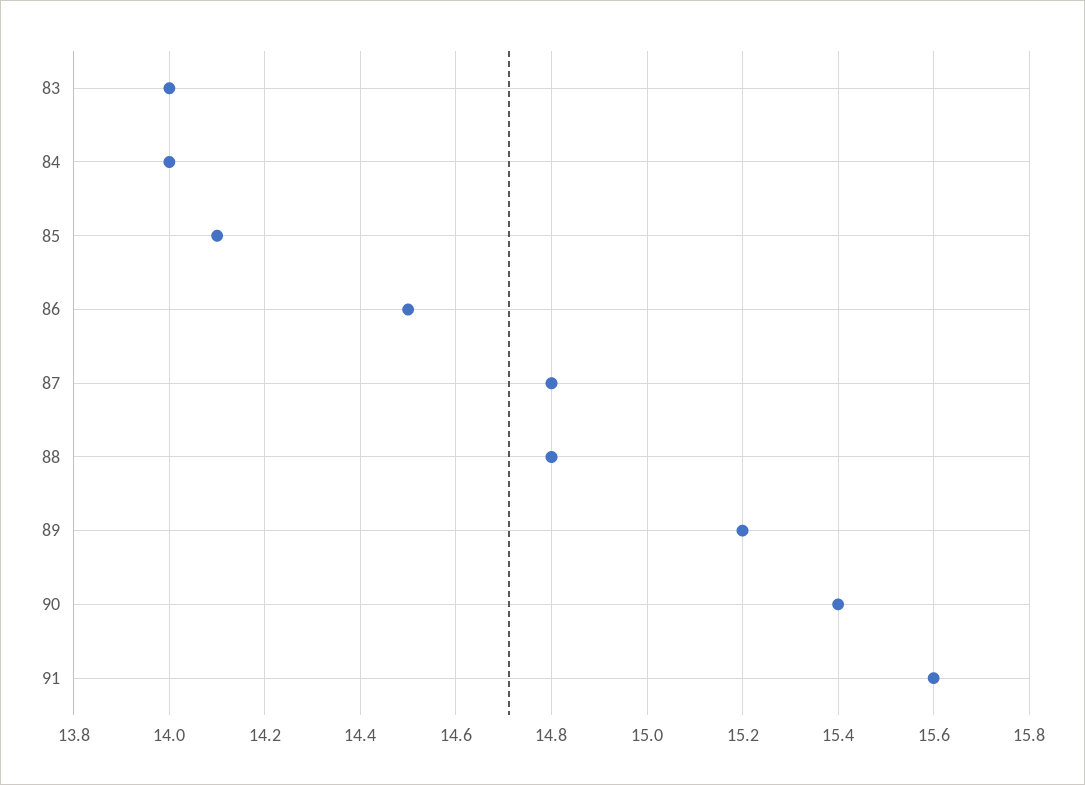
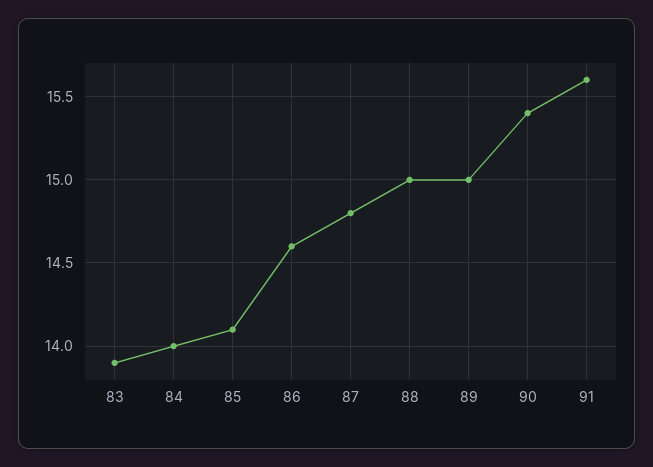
  {
-   "83": 14,
+   "83": 13.9,
    "84": 14,
    "85": 14.1,
-   "86": 14.5,
+   "86": 14.6,
    "87": 14.8,
-   "88": 14.8,
+   "88": 15,
-   "89": 15.2,
+   "89": 15,
    "90": 15.4,
    "91": 15.6
  }

